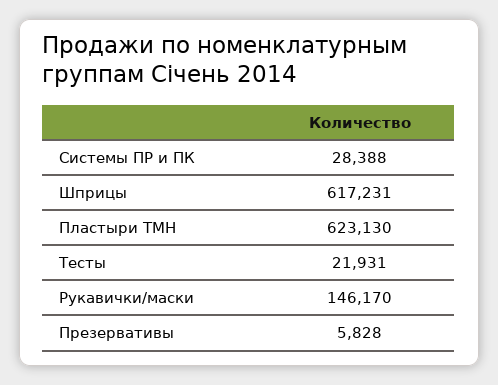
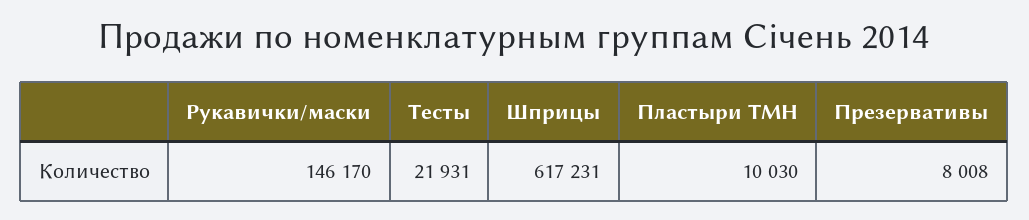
  {
-   "Системы ПР и ПК": 28388,
    "Шприцы": 617231,
-   "Пластыри ТМН": 623130,
+   "Пластыри ТМН": 10030,
    "Тесты": 21931,
    "Рукавички/маски": 146170,
-   "Презервативы": 5828
+   "Презервативы": 8008
  }

